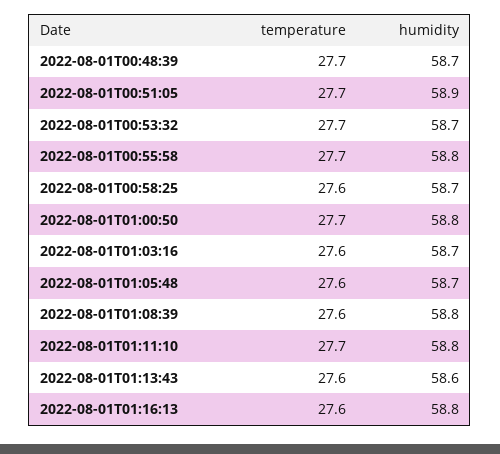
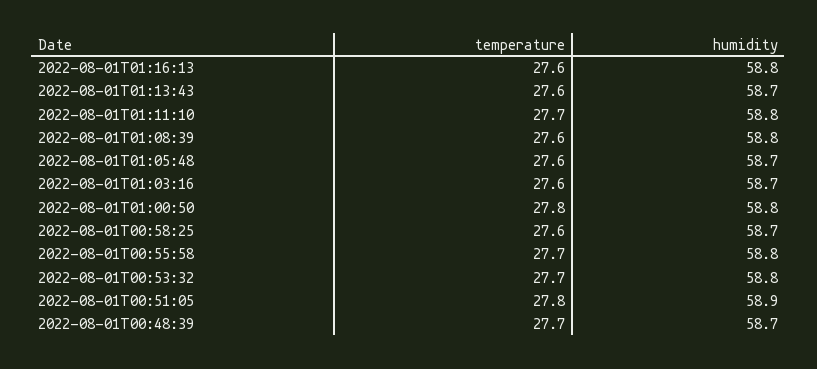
  {
    "temperature": {
      "2022-08-01T00:48:39": 27.7,
-     "2022-08-01T00:51:05": 27.7,
+     "2022-08-01T00:51:05": 27.8,
      "2022-08-01T00:53:32": 27.7,
      "2022-08-01T00:55:58": 27.7,
      "2022-08-01T00:58:25": 27.6,
-     "2022-08-01T01:00:50": 27.7,
+     "2022-08-01T01:00:50": 27.8,
      "2022-08-01T01:03:16": 27.6,
      "2022-08-01T01:05:48": 27.6,
      "2022-08-01T01:08:39": 27.6,
      "2022-08-01T01:11:10": 27.7,
      "2022-08-01T01:13:43": 27.6,
      "2022-08-01T01:16:13": 27.6
    },
    "humidity": {
      "2022-08-01T00:48:39": 58.7,
      "2022-08-01T00:51:05": 58.9,
-     "2022-08-01T00:53:32": 58.7,
+     "2022-08-01T00:53:32": 58.8,
      "2022-08-01T00:55:58": 58.8,
      "2022-08-01T00:58:25": 58.7,
      "2022-08-01T01:00:50": 58.8,
      "2022-08-01T01:03:16": 58.7,
      "2022-08-01T01:05:48": 58.7,
      "2022-08-01T01:08:39": 58.8,
      "2022-08-01T01:11:10": 58.8,
-     "2022-08-01T01:13:43": 58.6,
+     "2022-08-01T01:13:43": 58.7,
      "2022-08-01T01:16:13": 58.8
    }
  }

